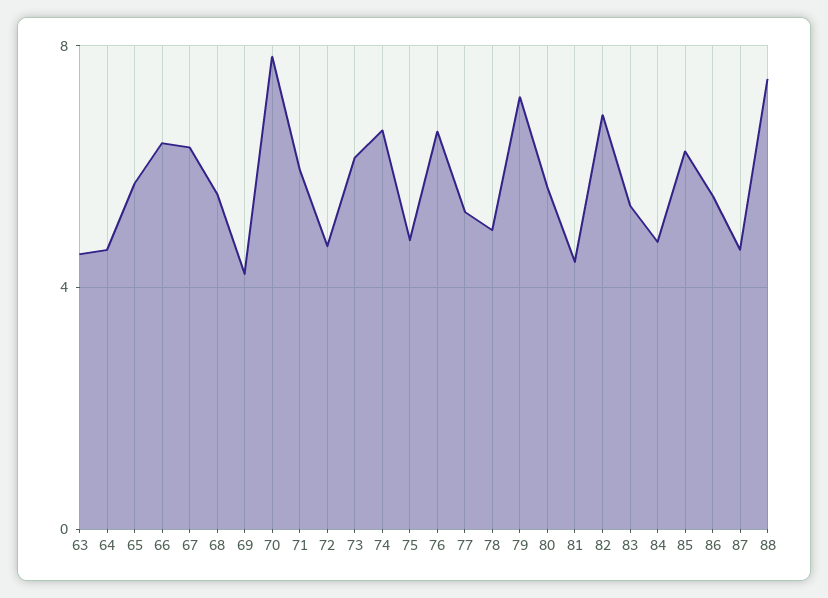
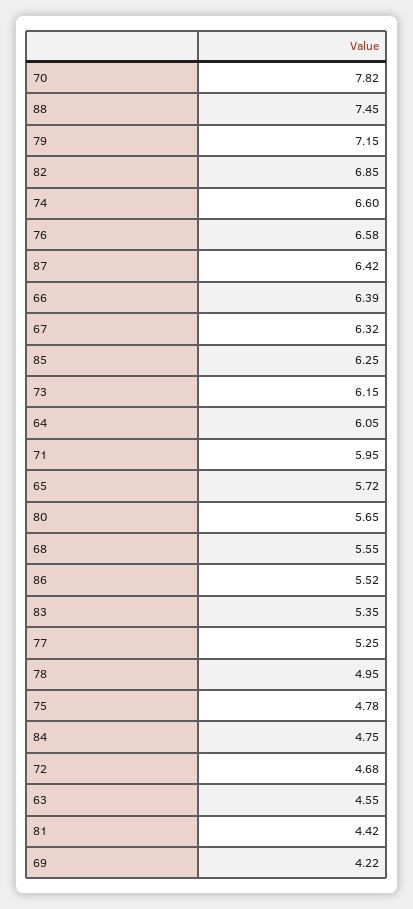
  {
    "63": 4.55,
-   "64": 4.5,
+   "64": 6.05,
    "65": 5.72,
    "66": 6.39,
    "67": 6.32,
    "68": 5.55,
    "69": 4.22,
    "70": 7.82,
    "71": 5.95,
    "72": 4.68,
    "73": 6.15,
    "74": 6.6,
    "75": 4.78,
    "76": 6.58,
    "77": 5.25,
    "78": 4.95,
    "79": 7.15,
    "80": 5.65,
    "81": 4.42,
    "82": 6.85,
    "83": 5.35,
    "84": 4.75,
    "85": 6.25,
    "86": 5.52,
-   "87": 4.5,
+   "87": 6.42,
    "88": 7.45
  }

